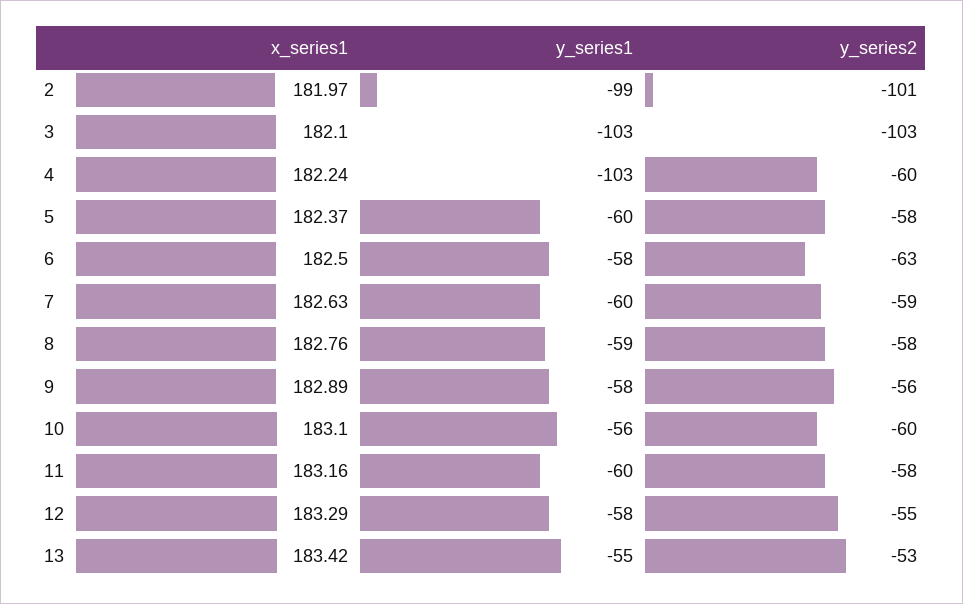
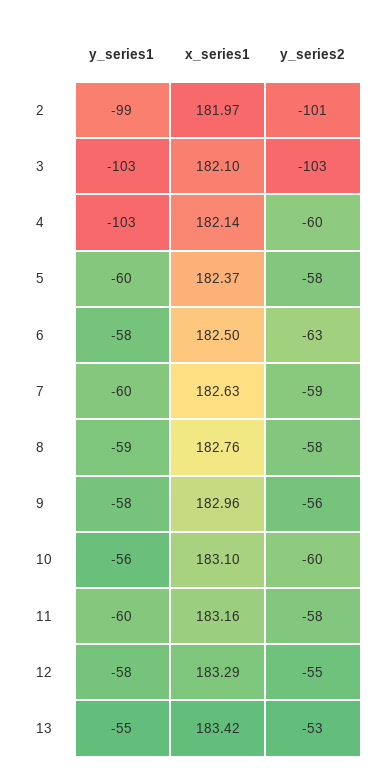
  {
    "x_series1": {
      "2": 181.97,
      "3": 182.1,
-     "4": 182.24,
+     "4": 182.14,
      "5": 182.37,
      "6": 182.5,
      "7": 182.63,
      "8": 182.76,
-     "9": 182.89,
+     "9": 182.96,
      "10": 183.1,
      "11": 183.16,
      "12": 183.29,
      "13": 183.42
    },
    "y_series1": {
      "2": -99,
      "3": -103,
      "4": -103,
      "5": -60,
      "6": -58,
      "7": -60,
      "8": -59,
      "9": -58,
      "10": -56,
      "11": -60,
      "12": -58,
      "13": -55
    },
    "y_series2": {
      "2": -101,
      "3": -103,
      "4": -60,
      "5": -58,
      "6": -63,
      "7": -59,
      "8": -58,
      "9": -56,
      "10": -60,
      "11": -58,
      "12": -55,
      "13": -53
    }
  }

